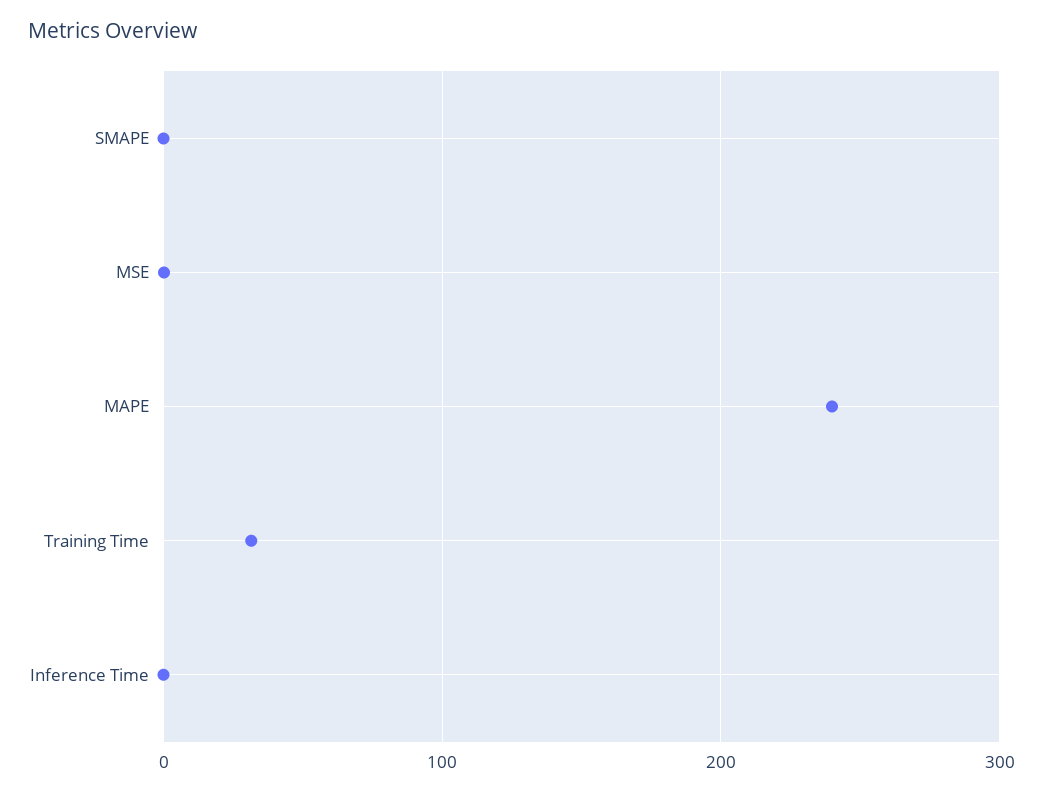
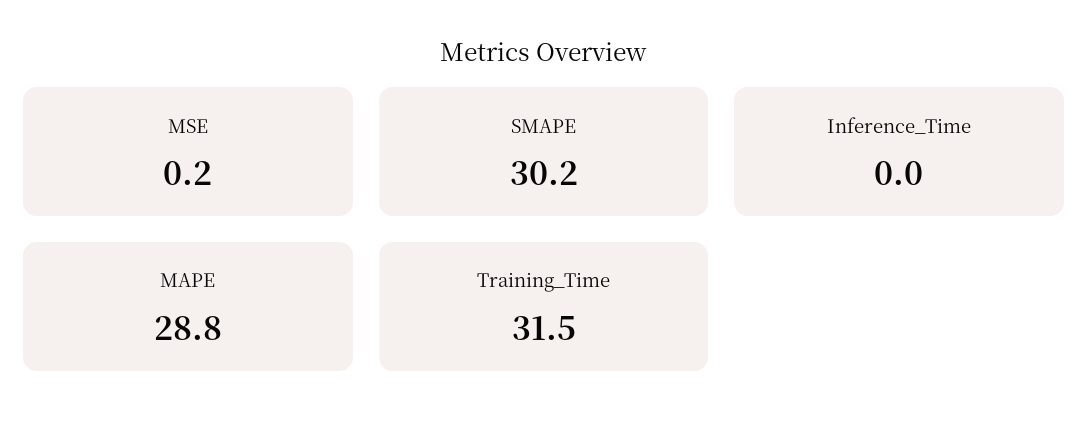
  {
-   "SMAPE": 0,
+   "SMAPE": 30.2,
    "MSE": 0.2,
-   "MAPE": 240,
+   "MAPE": 28.8,
    "Training Time": 31.5,
    "Inference Time": 0
  }

